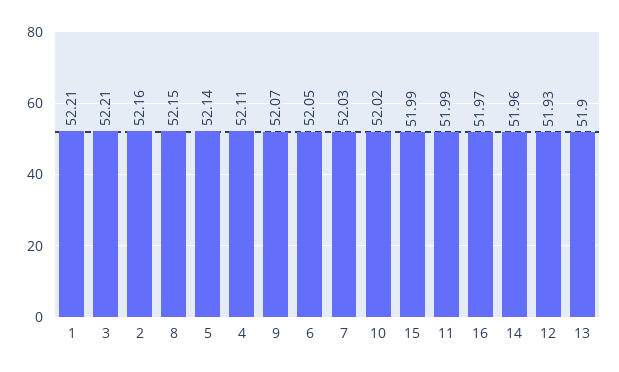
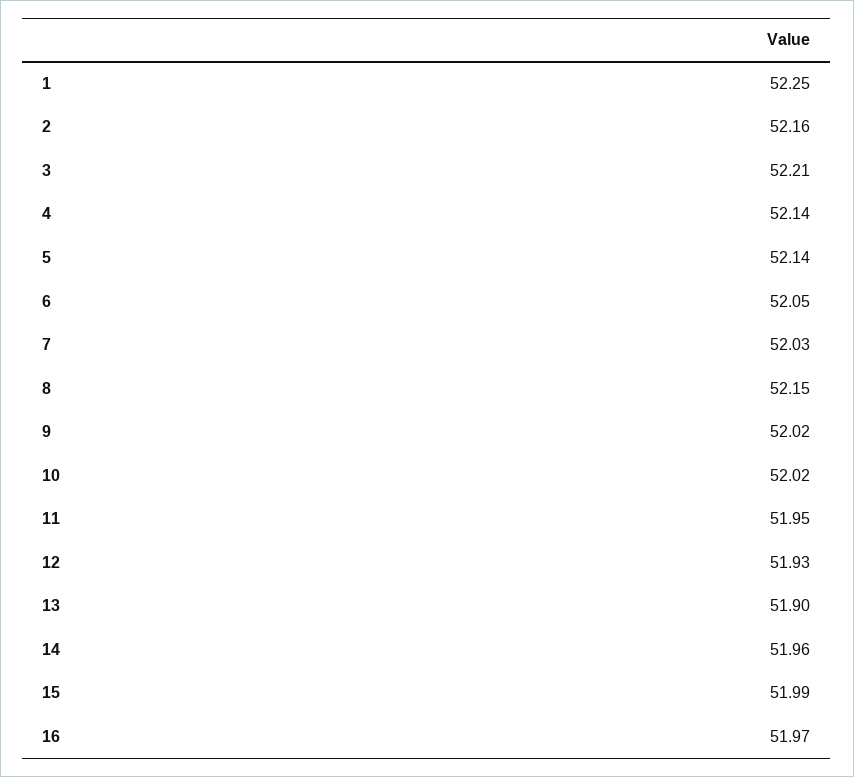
  {
-   "1": 52.21,
+   "1": 52.25,
    "3": 52.21,
    "2": 52.16,
    "8": 52.15,
    "5": 52.14,
-   "4": 52.11,
+   "4": 52.14,
-   "9": 52.07,
+   "9": 52.02,
    "6": 52.05,
    "7": 52.03,
    "10": 52.02,
    "15": 51.99,
-   "11": 51.99,
+   "11": 51.95,
    "16": 51.97,
    "14": 51.96,
    "12": 51.93,
    "13": 51.9
  }

